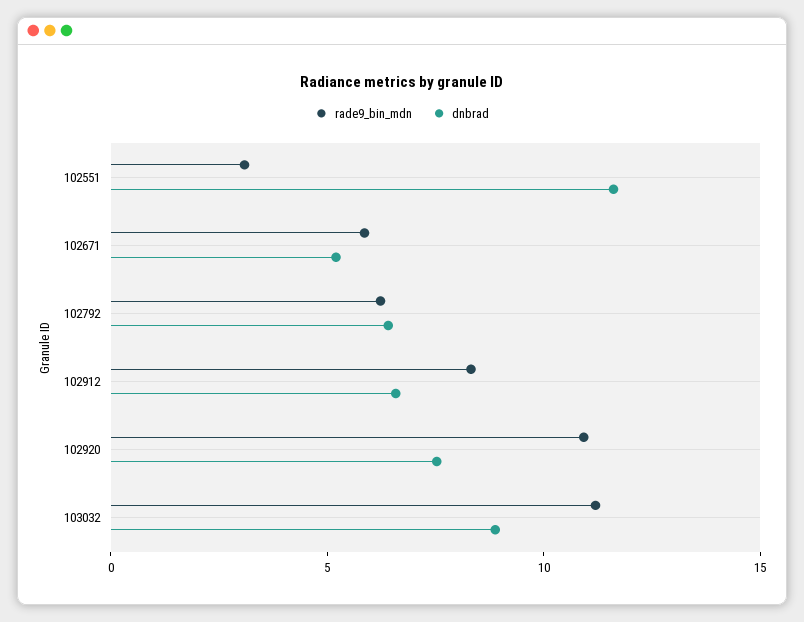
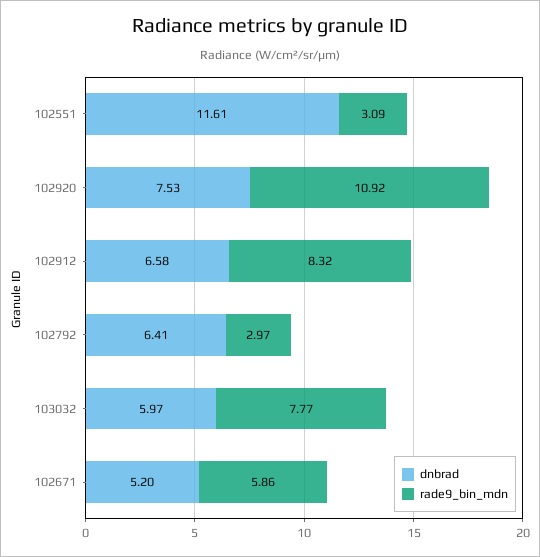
  {
    "rade9_bin_mdn": {
      "102551": 3.09,
      "102671": 5.86,
-     "102792": 6,
+     "102792": 2.97,
      "102912": 8.32,
      "102920": 10.92,
-     "103032": 11
+     "103032": 7.77
    },
    "dnbrad": {
      "102551": 11.61,
      "102671": 5.2,
      "102792": 6.41,
      "102912": 6.58,
      "102920": 7.53,
-     "103032": 9
+     "103032": 5.97
    }
  }

